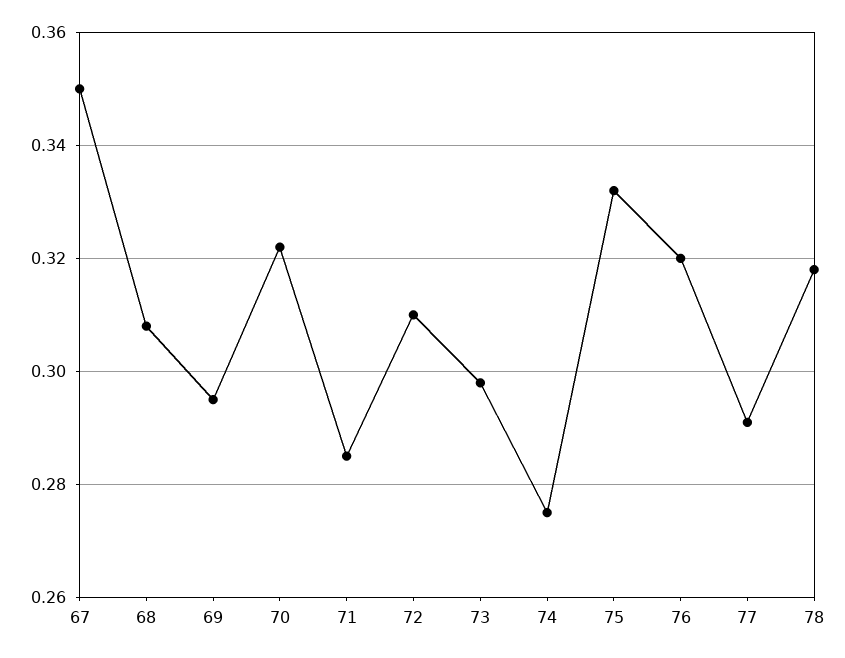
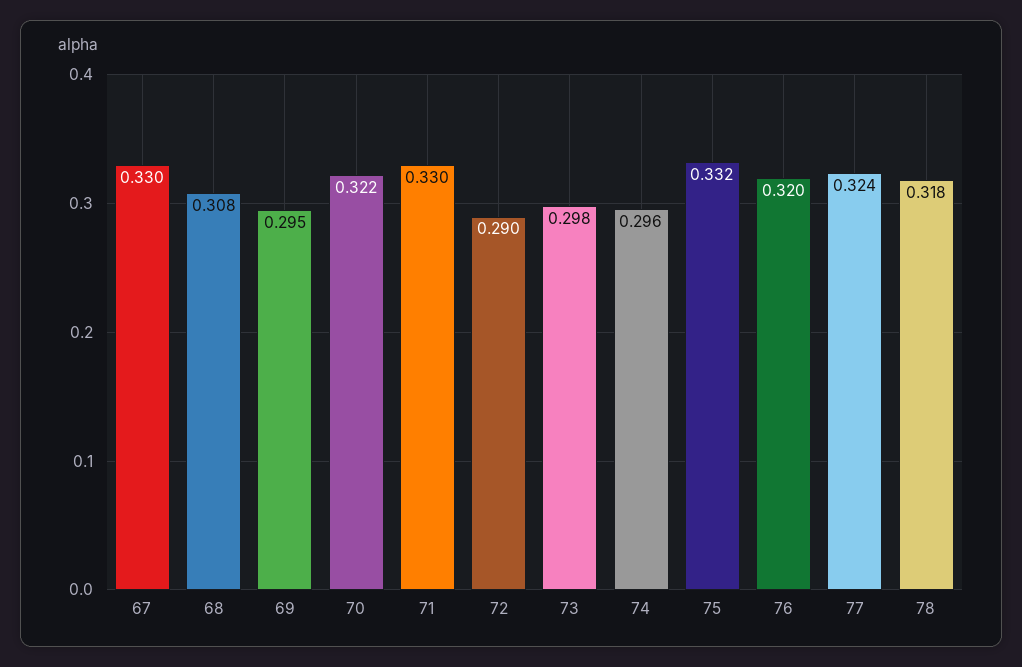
  {
-   "67": 0.35,
+   "67": 0.33,
    "68": 0.308,
    "69": 0.295,
    "70": 0.322,
-   "71": 0.285,
+   "71": 0.33,
-   "72": 0.31,
+   "72": 0.29,
    "73": 0.298,
-   "74": 0.275,
+   "74": 0.296,
    "75": 0.332,
    "76": 0.32,
-   "77": 0.29,
+   "77": 0.324,
    "78": 0.318
  }

